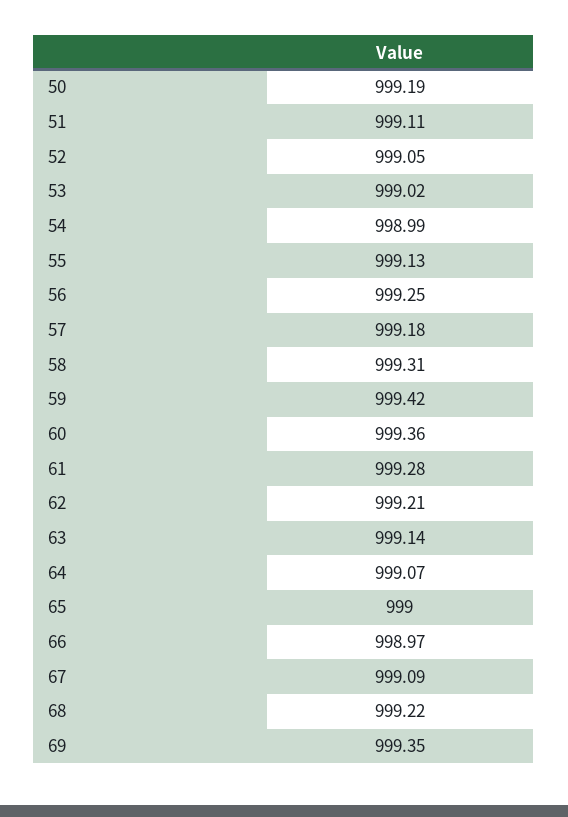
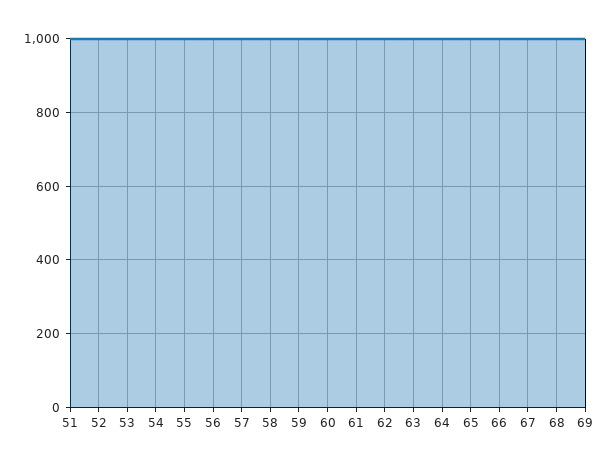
  {
-   "50": 999.19,
    "51": 999.11,
    "52": 999.05,
    "53": 999.02,
    "54": 998.99,
    "55": 999.13,
    "56": 999.25,
    "57": 999.18,
    "58": 999.31,
    "59": 999.42,
    "60": 999.36,
    "61": 999.28,
    "62": 999.21,
    "63": 999.14,
    "64": 999.07,
    "65": 999,
    "66": 998.97,
    "67": 999.09,
    "68": 999.22,
    "69": 999.35
  }

